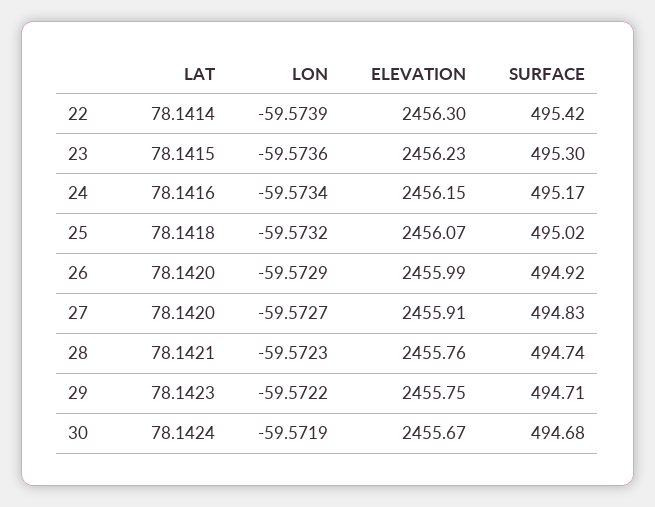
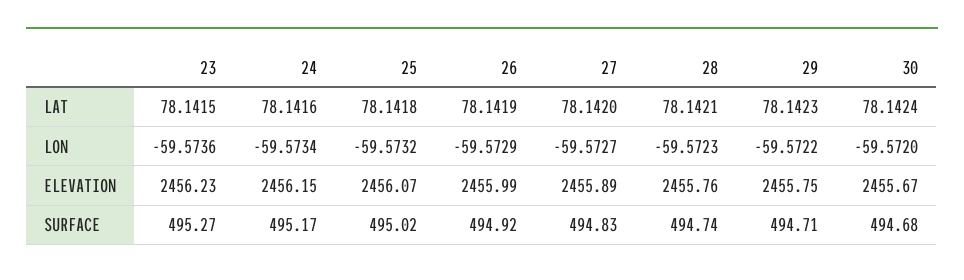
  {
    "LAT": {
-     "22": 78.1414,
      "23": 78.1415,
      "24": 78.1416,
      "25": 78.1418,
-     "26": 78.142,
+     "26": 78.1419,
      "27": 78.142,
      "28": 78.1421,
      "29": 78.1423,
      "30": 78.1424
    },
    "LON": {
-     "22": -59.5739,
      "23": -59.5736,
      "24": -59.5734,
      "25": -59.5732,
      "26": -59.5729,
      "27": -59.5727,
      "28": -59.5723,
      "29": -59.5722,
-     "30": -59.5719
+     "30": -59.572
    },
    "ELEVATION": {
-     "22": 2456.3,
      "23": 2456.23,
      "24": 2456.15,
      "25": 2456.07,
      "26": 2455.99,
-     "27": 2455.91,
+     "27": 2455.89,
      "28": 2455.76,
      "29": 2455.75,
      "30": 2455.67
    },
    "SURFACE": {
-     "22": 495.42,
-     "23": 495.3,
+     "23": 495.27,
      "24": 495.17,
      "25": 495.02,
      "26": 494.92,
      "27": 494.83,
      "28": 494.74,
      "29": 494.71,
      "30": 494.68
    }
  }

